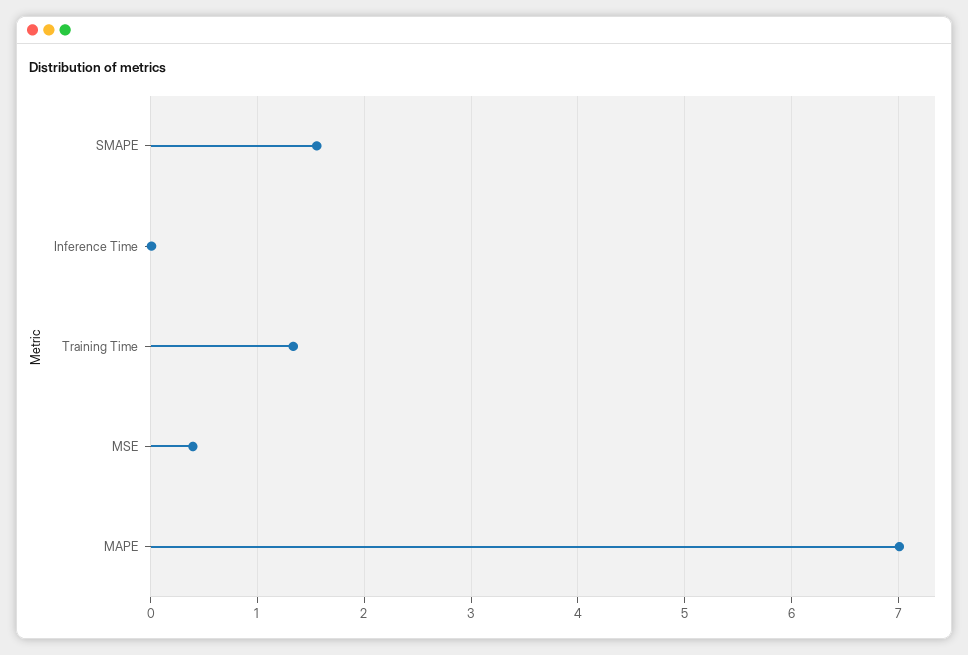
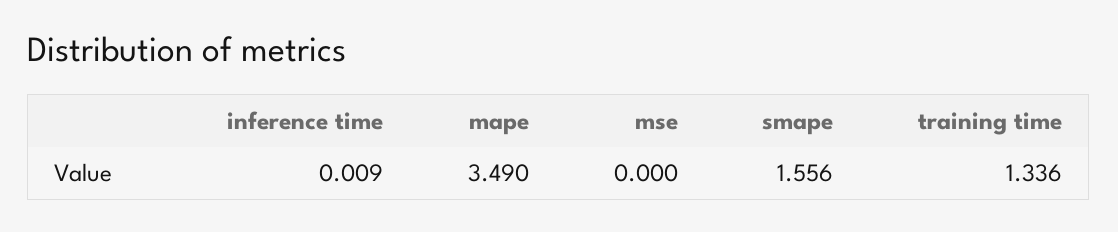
  {
    "SMAPE": 1.556,
    "Inference Time": 0.009,
    "Training Time": 1.336,
-   "MSE": 0.4,
+   "MSE": 0,
-   "MAPE": 7
+   "MAPE": 3.49
  }

